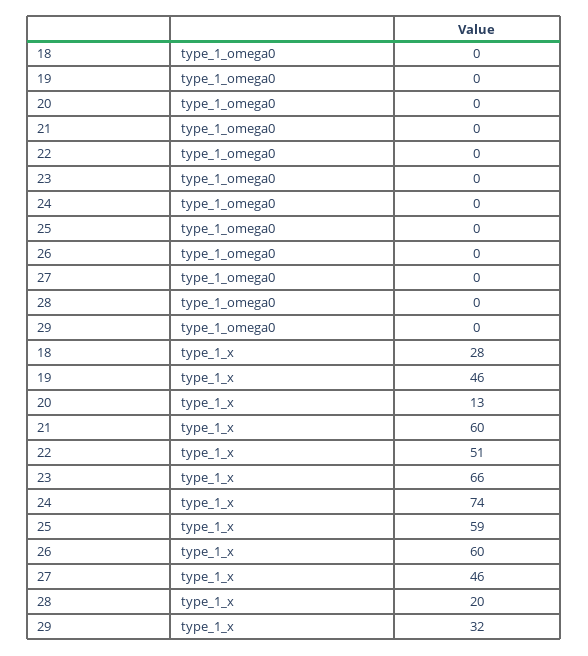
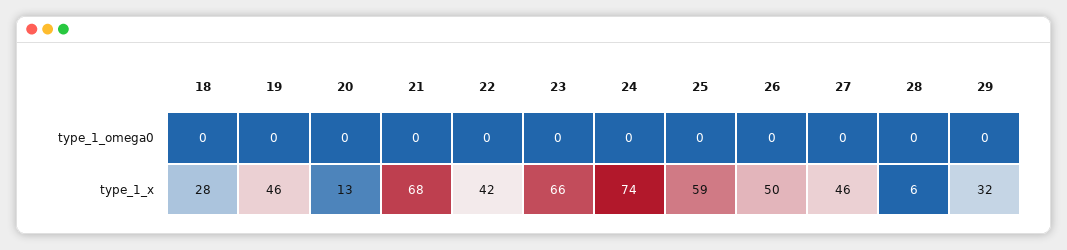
  {
    "18": {
      "type_1_omega0": 0,
      "type_1_x": 28
    },
    "19": {
      "type_1_omega0": 0,
      "type_1_x": 46
    },
    "20": {
      "type_1_omega0": 0,
      "type_1_x": 13
    },
    "21": {
      "type_1_omega0": 0,
-     "type_1_x": 60
+     "type_1_x": 68
    },
    "22": {
      "type_1_omega0": 0,
-     "type_1_x": 51
+     "type_1_x": 42
    },
    "23": {
      "type_1_omega0": 0,
      "type_1_x": 66
    },
    "24": {
      "type_1_omega0": 0,
      "type_1_x": 74
    },
    "25": {
      "type_1_omega0": 0,
      "type_1_x": 59
    },
    "26": {
      "type_1_omega0": 0,
-     "type_1_x": 60
+     "type_1_x": 50
    },
    "27": {
      "type_1_omega0": 0,
      "type_1_x": 46
    },
    "28": {
      "type_1_omega0": 0,
-     "type_1_x": 20
+     "type_1_x": 6
    },
    "29": {
      "type_1_omega0": 0,
      "type_1_x": 32
    }
  }

